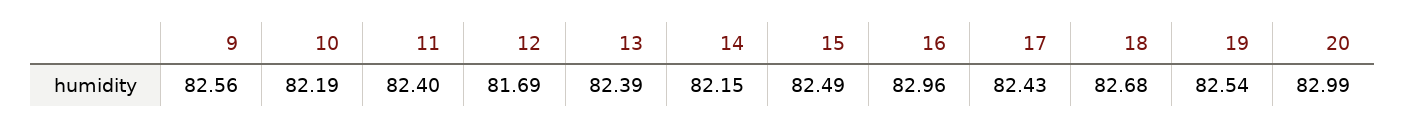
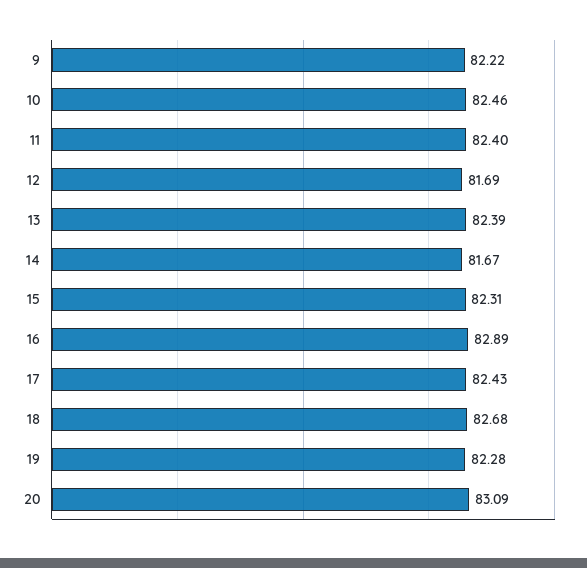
  {
-   "9": 82.56,
+   "9": 82.22,
-   "10": 82.19,
+   "10": 82.46,
    "11": 82.4,
    "12": 81.69,
    "13": 82.39,
-   "14": 82.15,
+   "14": 81.67,
-   "15": 82.49,
+   "15": 82.31,
-   "16": 82.96,
+   "16": 82.89,
    "17": 82.43,
    "18": 82.68,
-   "19": 82.54,
+   "19": 82.28,
-   "20": 82.99
+   "20": 83.09
  }

